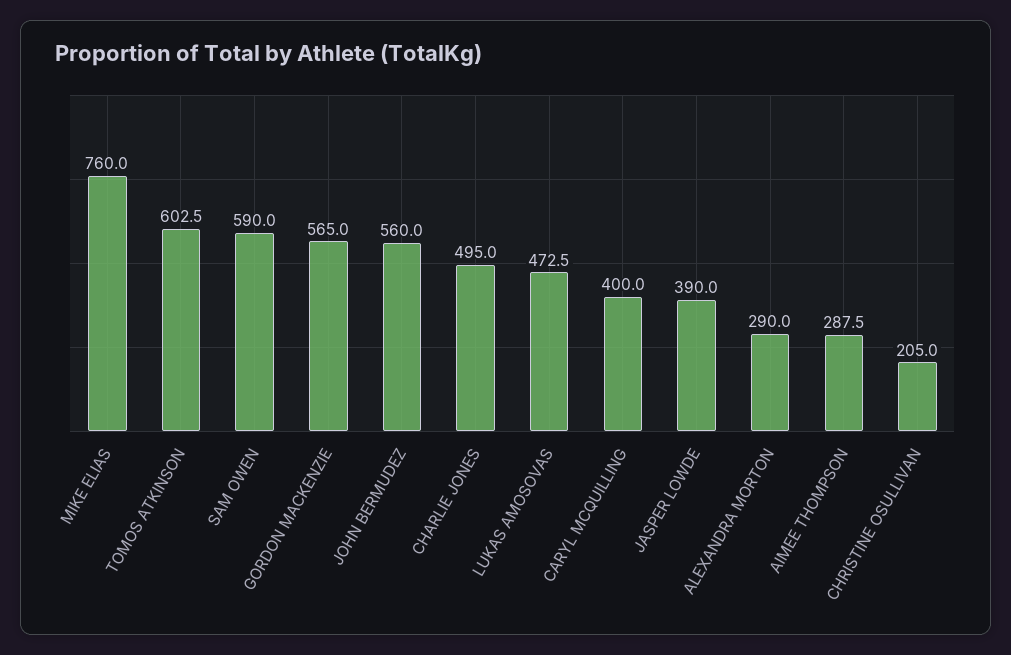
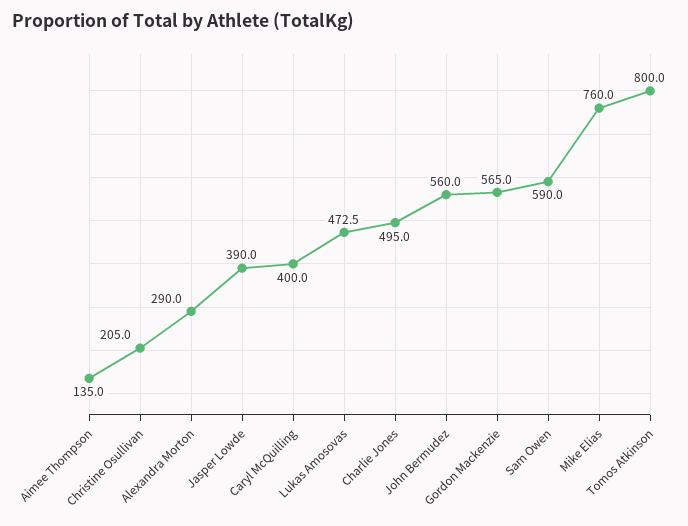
  {
    "MIKE ELIAS": 760,
-   "TOMOS ATKINSON": 602.5,
+   "TOMOS ATKINSON": 800,
    "SAM OWEN": 590,
    "GORDON MACKENZIE": 565,
    "JOHN BERMUDEZ": 560,
    "CHARLIE JONES": 495,
    "LUKAS AMOSOVAS": 472.5,
    "CARYL MCQUILLING": 400,
    "JASPER LOWDE": 390,
    "ALEXANDRA MORTON": 290,
-   "AIMEE THOMPSON": 287.5,
+   "AIMEE THOMPSON": 135,
    "CHRISTINE OSULLIVAN": 205
  }

